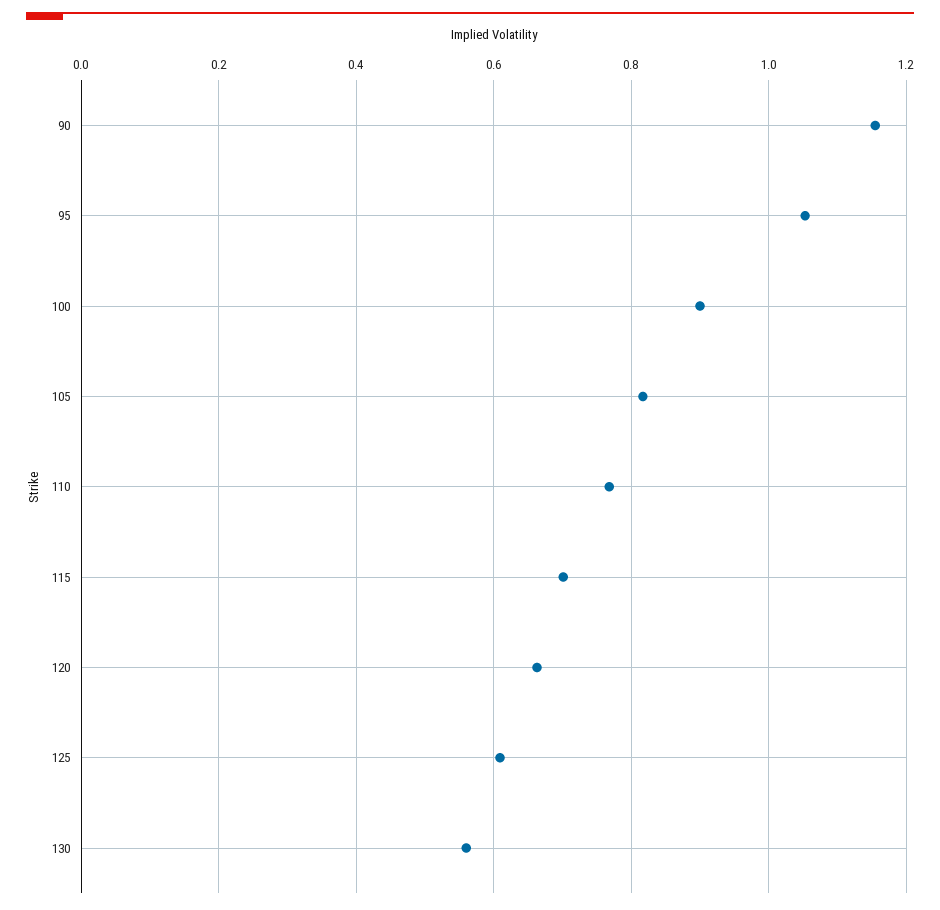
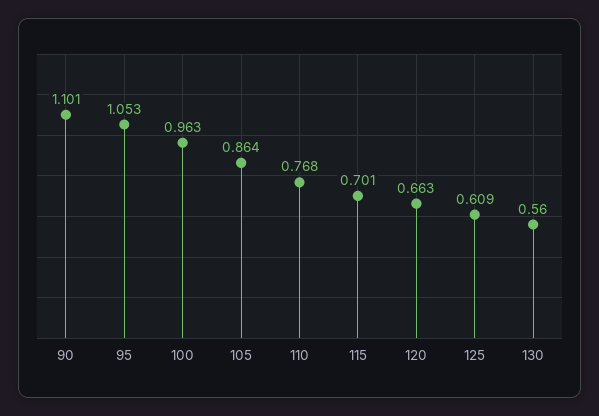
  {
-   "90": 1.16,
+   "90": 1.101,
    "95": 1.053,
-   "100": 0.9,
+   "100": 0.963,
-   "105": 0.82,
+   "105": 0.864,
    "110": 0.768,
    "115": 0.701,
    "120": 0.663,
    "125": 0.609,
    "130": 0.56
  }

